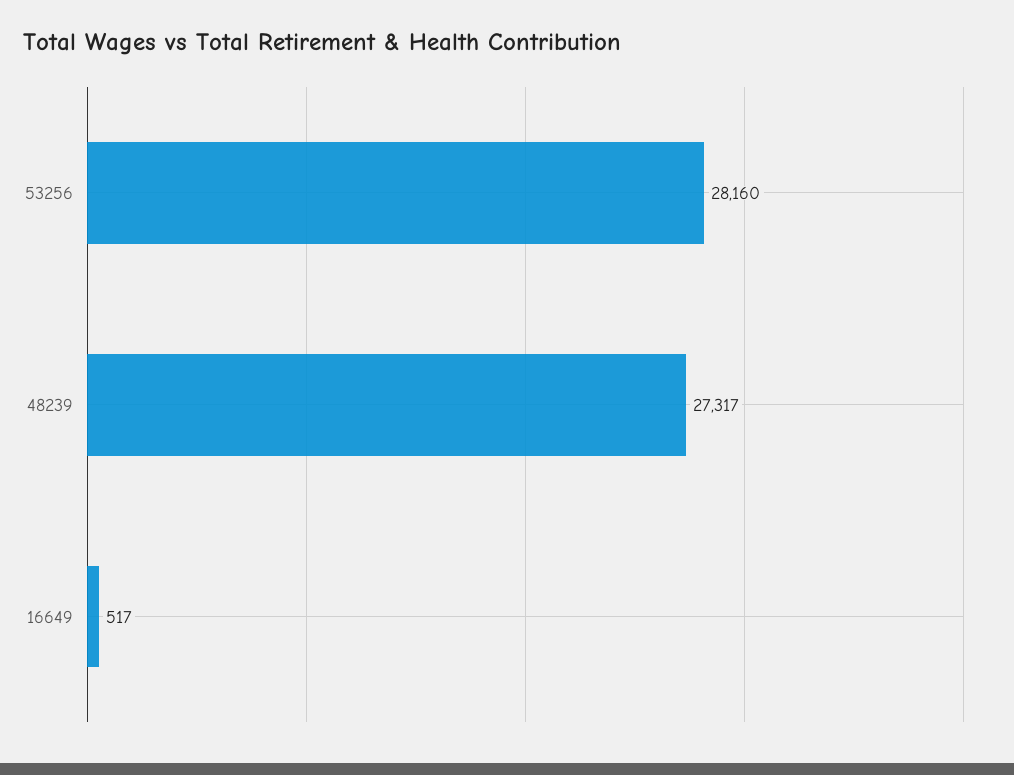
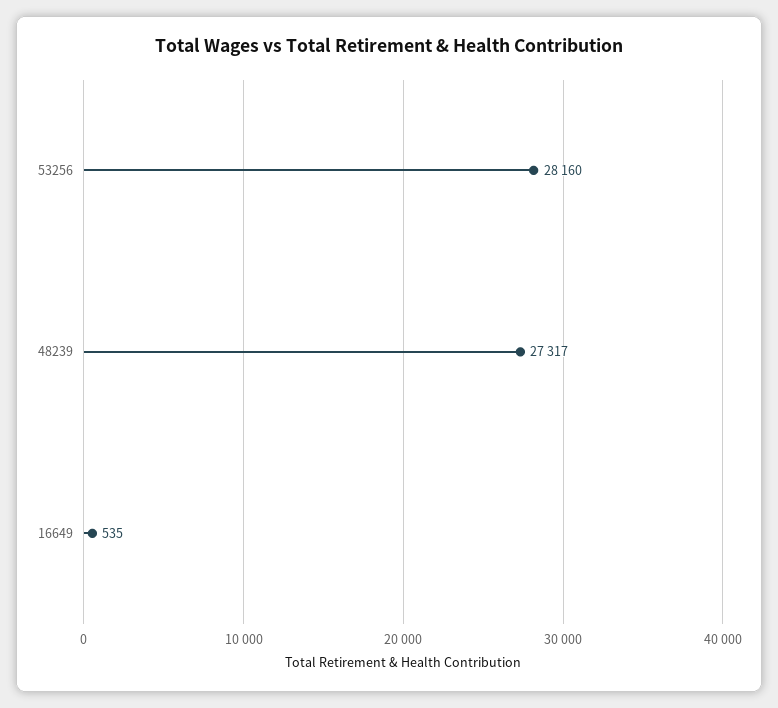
  {
    "53256": 28160,
    "48239": 27317,
-   "16649": 517
+   "16649": 535
  }

